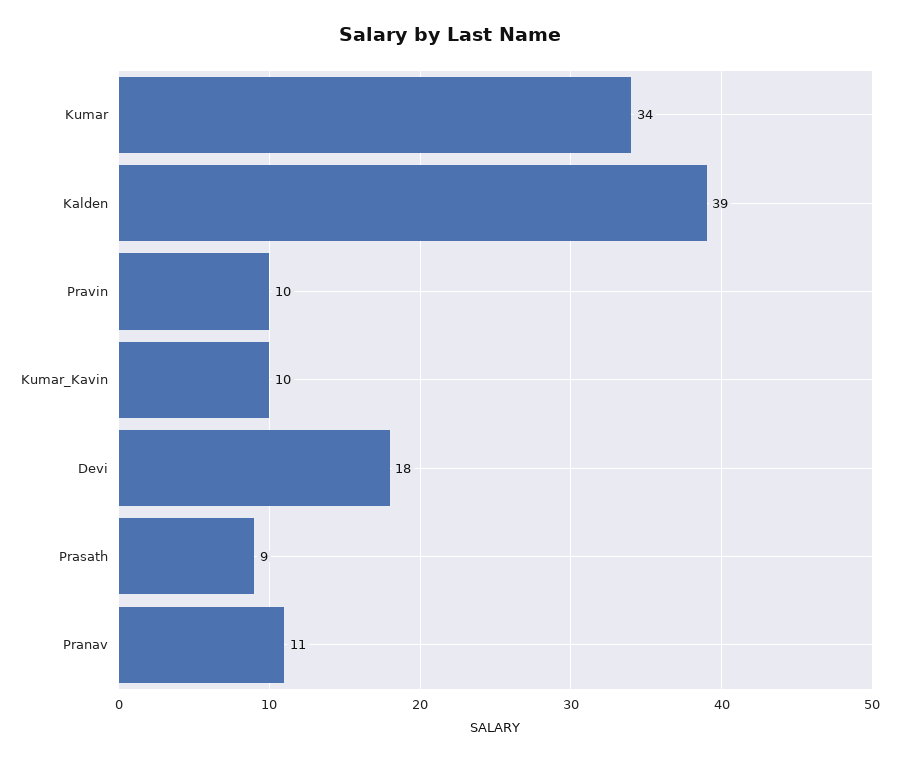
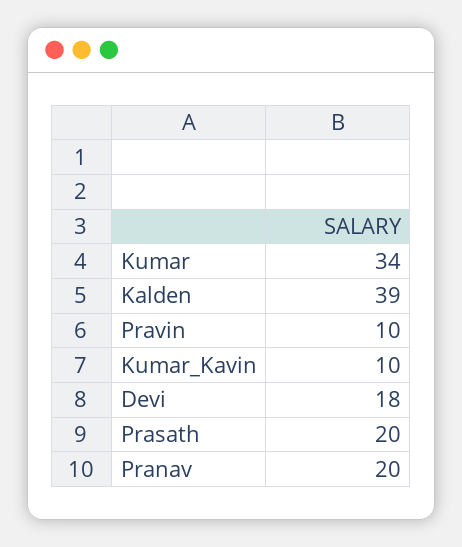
  {
    "Kumar": 34,
    "Kalden": 39,
    "Pravin": 10,
    "Kumar_Kavin": 10,
    "Devi": 18,
-   "Prasath": 9,
+   "Prasath": 20,
-   "Pranav": 11
+   "Pranav": 20
  }

